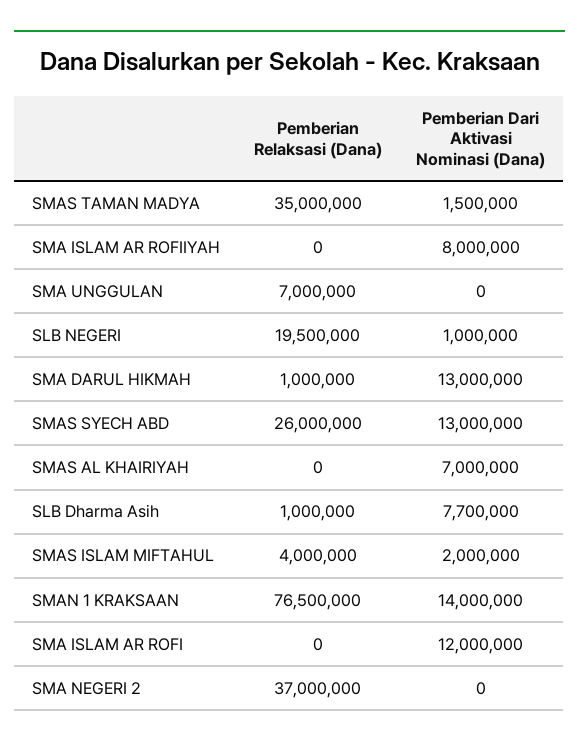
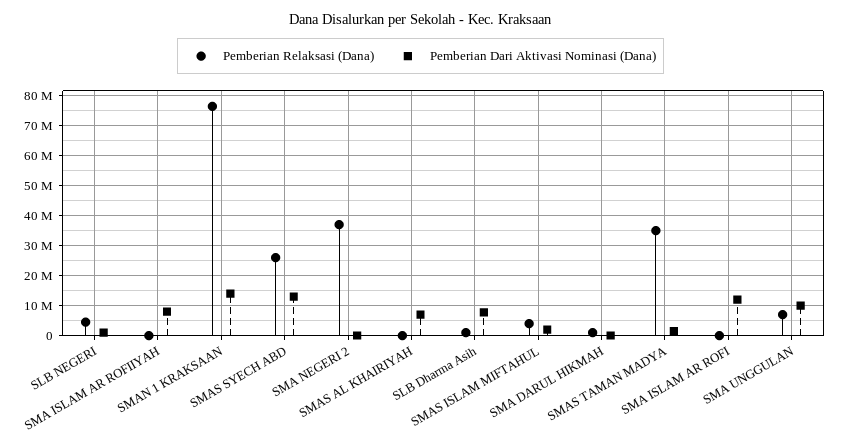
  {
    "Pemberian Relaksasi (Dana)": {
      "SMAS TAMAN MADYA": 35000000,
      "SMA ISLAM AR ROFIIYAH": 0,
      "SMA UNGGULAN": 7000000,
-     "SLB NEGERI": 19500000,
+     "SLB NEGERI": 5000000,
      "SMA DARUL HIKMAH": 1000000,
      "SMAS SYECH ABD": 26000000,
      "SMAS AL KHAIRIYAH": 0,
      "SLB Dharma Asih": 1000000,
      "SMAS ISLAM MIFTAHUL": 4000000,
      "SMAN 1 KRAKSAAN": 76500000,
      "SMA ISLAM AR ROFI": 0,
      "SMA NEGERI 2": 37000000
    },
    "Pemberian Dari Aktivasi Nominasi (Dana)": {
      "SMAS TAMAN MADYA": 1500000,
      "SMA ISLAM AR ROFIIYAH": 8000000,
-     "SMA UNGGULAN": 0,
+     "SMA UNGGULAN": 10000000,
      "SLB NEGERI": 1000000,
-     "SMA DARUL HIKMAH": 13000000,
+     "SMA DARUL HIKMAH": 0,
      "SMAS SYECH ABD": 13000000,
      "SMAS AL KHAIRIYAH": 7000000,
      "SLB Dharma Asih": 7700000,
      "SMAS ISLAM MIFTAHUL": 2000000,
      "SMAN 1 KRAKSAAN": 14000000,
      "SMA ISLAM AR ROFI": 12000000,
      "SMA NEGERI 2": 0
    }
  }

